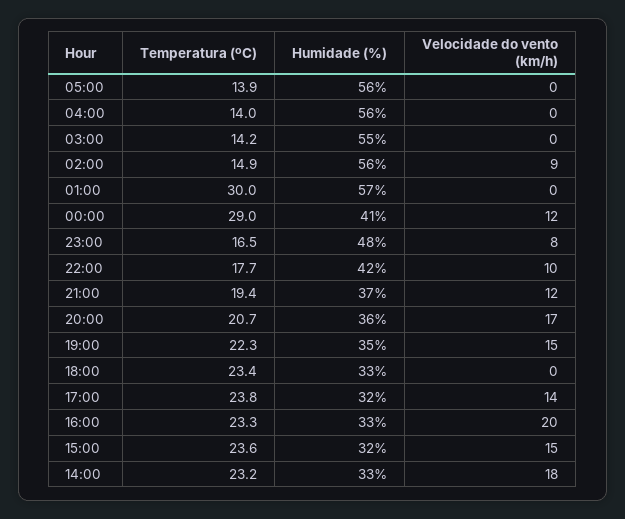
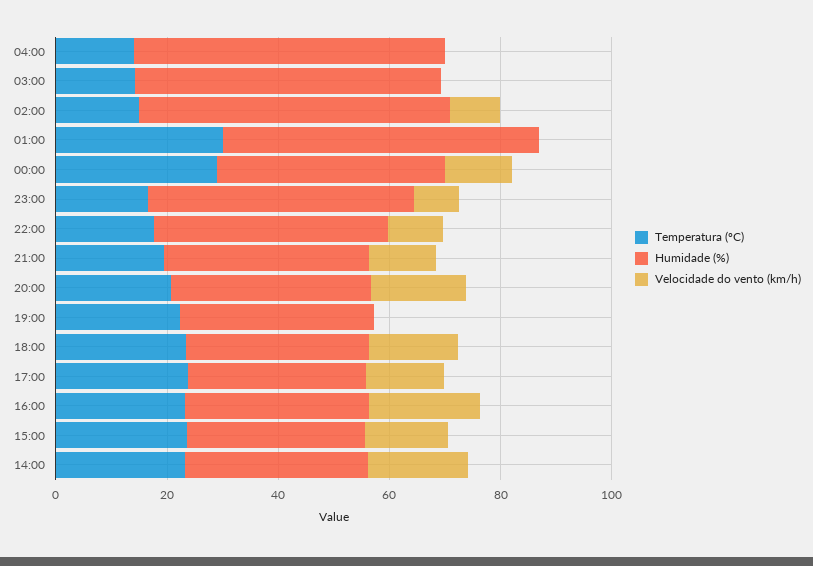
  {
    "Temperatura (ºC)": {
-     "05:00": 13.9,
      "04:00": 14,
      "03:00": 14.2,
      "02:00": 14.9,
      "01:00": 30,
      "00:00": 29,
      "23:00": 16.5,
      "22:00": 17.7,
      "21:00": 19.4,
      "20:00": 20.7,
      "19:00": 22.3,
      "18:00": 23.4,
      "17:00": 23.8,
      "16:00": 23.3,
      "15:00": 23.6,
      "14:00": 23.2
    },
    "Humidade (%)": {
-     "05:00": 56,
      "04:00": 56,
      "03:00": 55,
      "02:00": 56,
      "01:00": 57,
      "00:00": 41,
      "23:00": 48,
      "22:00": 42,
      "21:00": 37,
      "20:00": 36,
      "19:00": 35,
      "18:00": 33,
      "17:00": 32,
      "16:00": 33,
      "15:00": 32,
      "14:00": 33
    },
    "Velocidade do vento (km/h)": {
-     "05:00": 0,
      "04:00": 0,
      "03:00": 0,
      "02:00": 9,
      "01:00": 0,
      "00:00": 12,
      "23:00": 8,
      "22:00": 10,
      "21:00": 12,
      "20:00": 17,
-     "19:00": 15,
+     "19:00": 0,
-     "18:00": 0,
+     "18:00": 15,
      "17:00": 14,
      "16:00": 20,
      "15:00": 15,
      "14:00": 18
    }
  }

